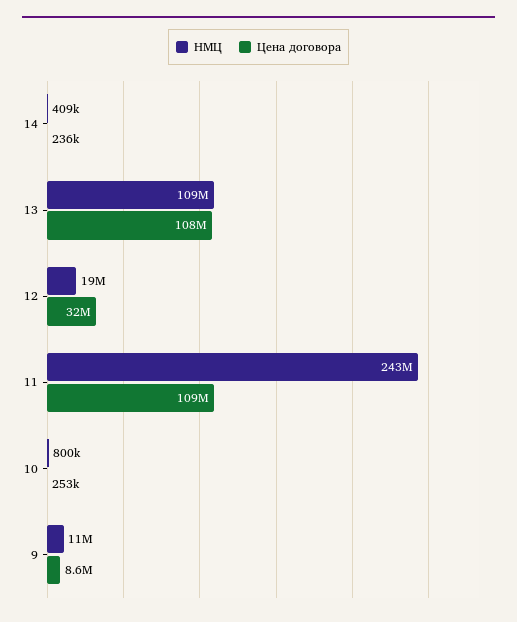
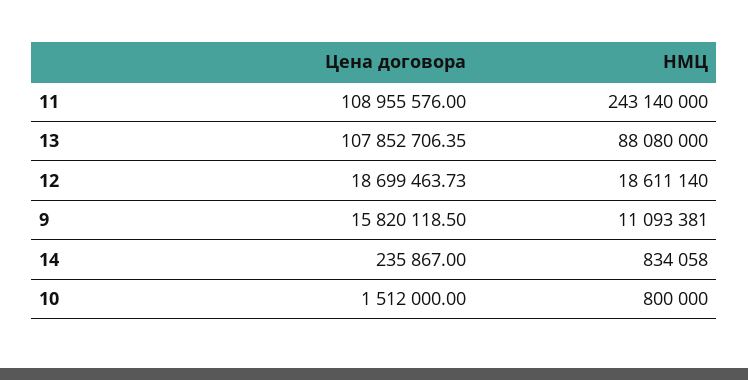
  {
    "НМЦ": {
-     "14": 409000,
+     "14": 834058,
-     "13": 109000000,
+     "13": 88080000,
      "12": 18611140,
      "11": 243140000,
      "10": 800000,
      "9": 11093381
    },
    "Цена договора": {
      "14": 235867,
      "13": 107852706.35,
-     "12": 32000000,
+     "12": 18699463.73,
      "11": 108955576,
-     "10": 253000,
+     "10": 1512000,
-     "9": 8600000
+     "9": 15820118.5
    }
  }

